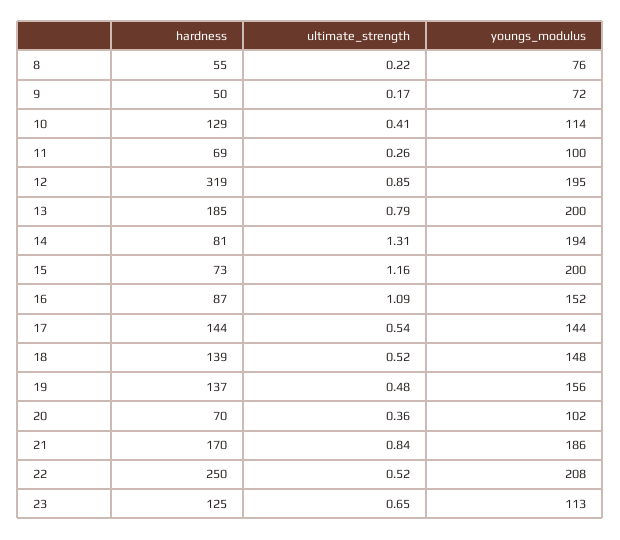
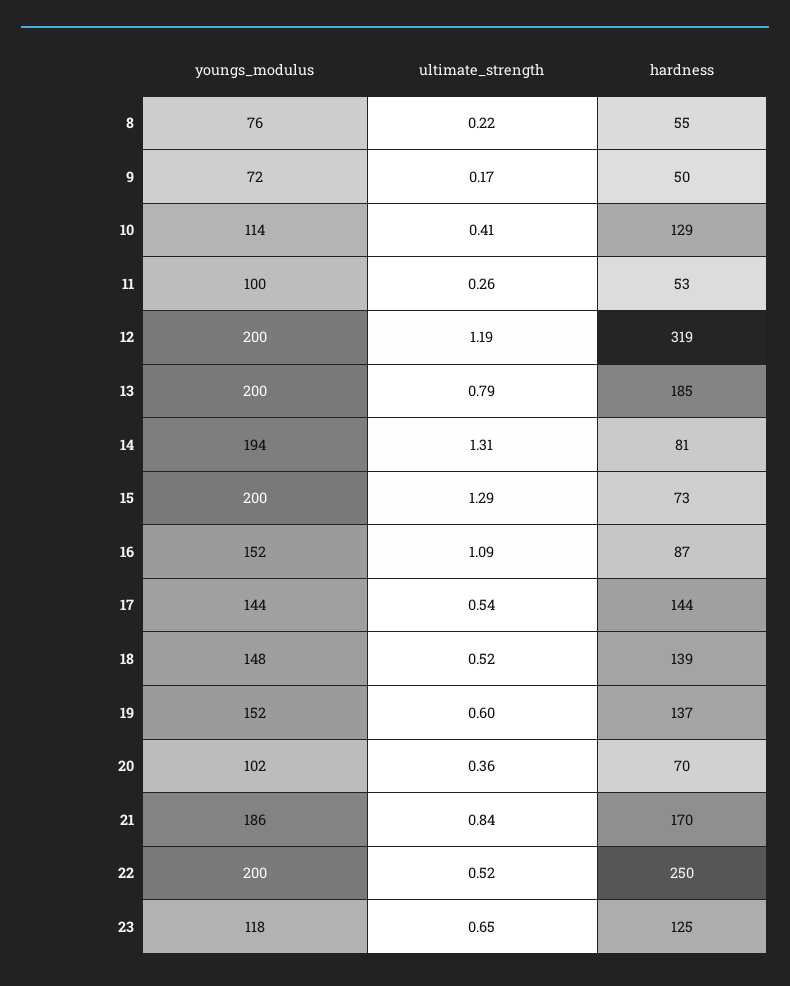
  {
    "hardness": {
      "8": 55,
      "9": 50,
      "10": 129,
-     "11": 69,
+     "11": 53,
      "12": 319,
      "13": 185,
      "14": 81,
      "15": 73,
      "16": 87,
      "17": 144,
      "18": 139,
      "19": 137,
      "20": 70,
      "21": 170,
      "22": 250,
      "23": 125
    },
    "ultimate_strength": {
      "8": 0.22,
      "9": 0.17,
      "10": 0.41,
      "11": 0.26,
-     "12": 0.85,
+     "12": 1.19,
      "13": 0.79,
      "14": 1.31,
-     "15": 1.16,
+     "15": 1.29,
      "16": 1.09,
      "17": 0.54,
      "18": 0.52,
-     "19": 0.48,
+     "19": 0.6,
      "20": 0.36,
      "21": 0.84,
      "22": 0.52,
      "23": 0.65
    },
    "youngs_modulus": {
      "8": 76,
      "9": 72,
      "10": 114,
      "11": 100,
-     "12": 195,
+     "12": 200,
      "13": 200,
      "14": 194,
      "15": 200,
      "16": 152,
      "17": 144,
      "18": 148,
-     "19": 156,
+     "19": 152,
      "20": 102,
      "21": 186,
-     "22": 208,
+     "22": 200,
-     "23": 113
+     "23": 118
    }
  }

